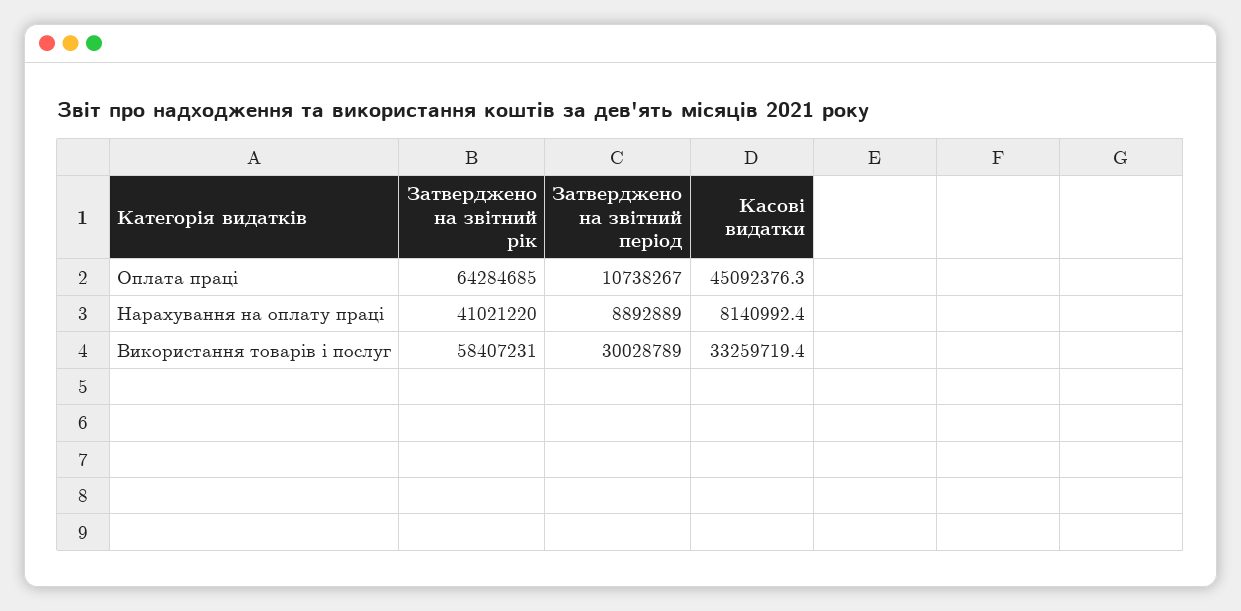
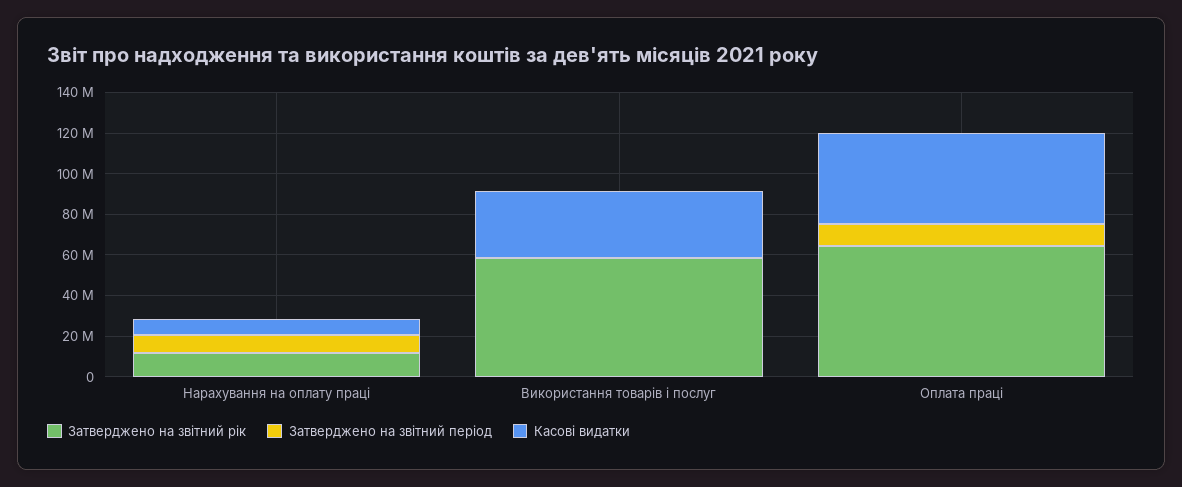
  {
    "Затверджено на звітний рік": {
      "Оплата праці": 64284685,
-     "Нарахування на оплату праці": 41021220,
+     "Нарахування на оплату праці": 10000000,
      "Використання товарів і послуг": 58407231
    },
    "Затверджено на звітний період": {
      "Оплата праці": 10738267,
      "Нарахування на оплату праці": 8892889,
-     "Використання товарів і послуг": 30028789
+     "Використання товарів і послуг": 0
    },
    "Касові видатки": {
      "Оплата праці": 45092376.3,
      "Нарахування на оплату праці": 8140992.4,
      "Використання товарів і послуг": 33259719.4
    }
  }

